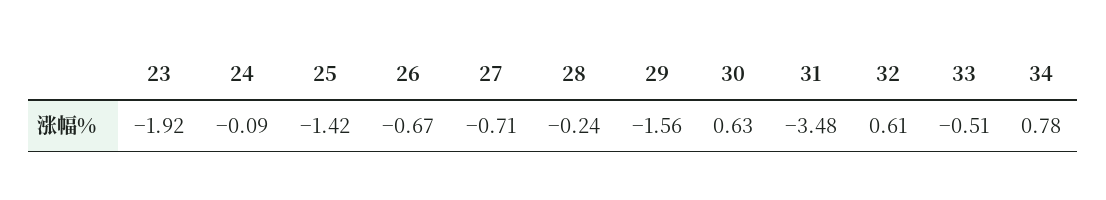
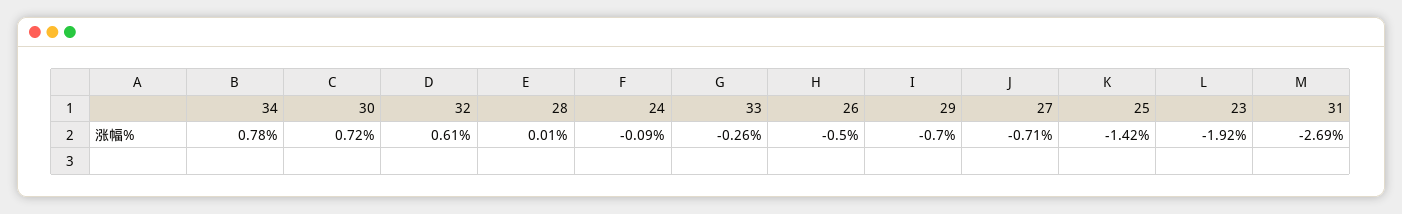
  {
    "23": -1.92,
    "24": -0.09,
    "25": -1.42,
-   "26": -0.67,
+   "26": -0.5,
    "27": -0.71,
-   "28": -0.24,
+   "28": 0.01,
-   "29": -1.56,
+   "29": -0.7,
-   "30": 0.63,
+   "30": 0.72,
-   "31": -3.48,
+   "31": -2.69,
    "32": 0.61,
-   "33": -0.51,
+   "33": -0.26,
    "34": 0.78
  }

